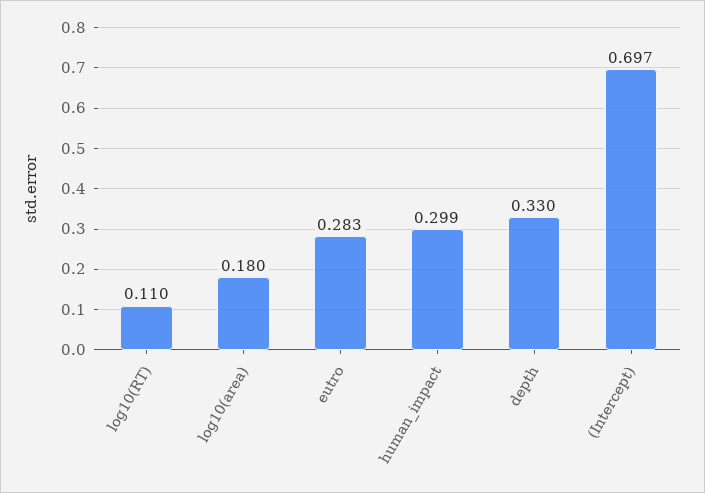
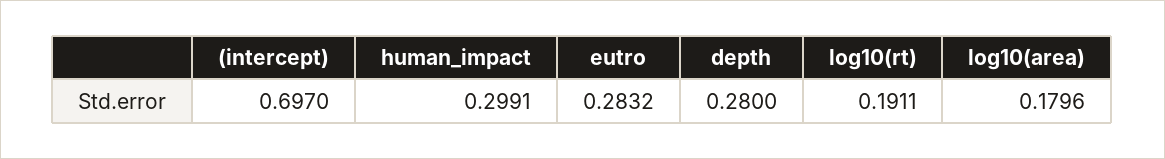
  {
-   "log10(RT)": 0.11,
+   "log10(RT)": 0.1911,
    "log10(area)": 0.1796,
    "eutro": 0.2832,
    "human_impact": 0.2991,
-   "depth": 0.33,
+   "depth": 0.28,
    "(Intercept)": 0.697
  }

